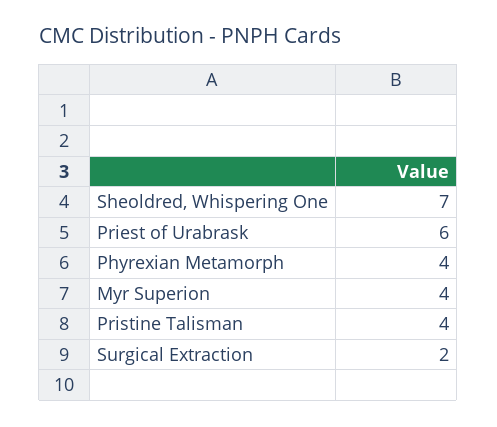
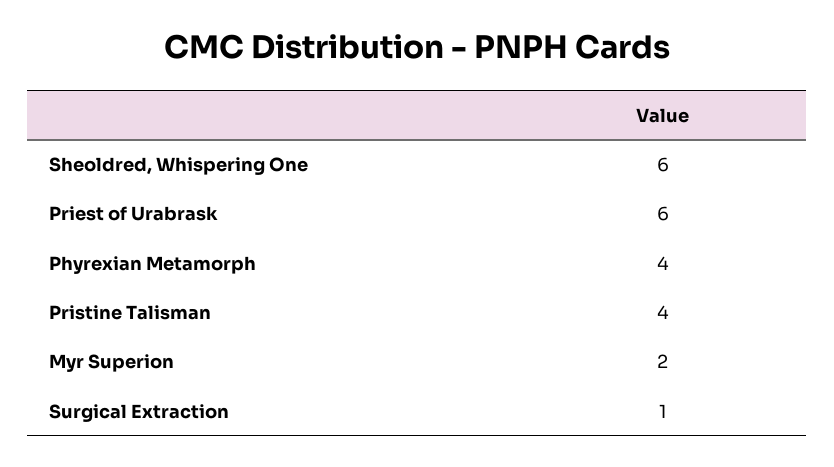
  {
-   "Sheoldred, Whispering One": 7,
+   "Sheoldred, Whispering One": 6,
    "Priest of Urabrask": 6,
    "Phyrexian Metamorph": 4,
-   "Myr Superion": 4,
+   "Myr Superion": 2,
    "Pristine Talisman": 4,
-   "Surgical Extraction": 2
+   "Surgical Extraction": 1
  }

